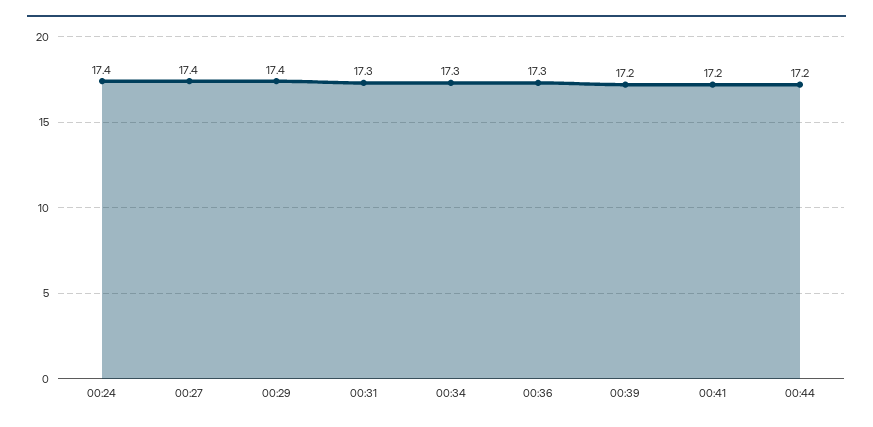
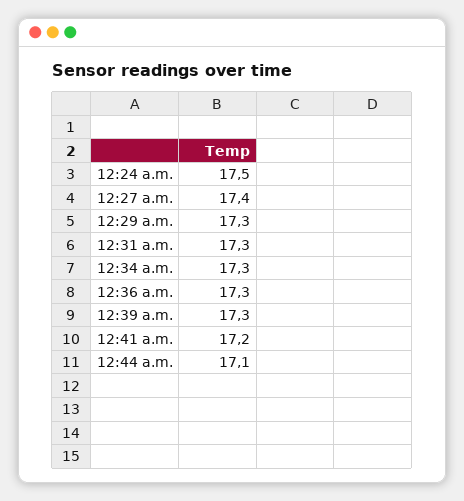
  {
-   "00:24": 17.4,
+   "00:24": 17.5,
    "00:27": 17.4,
-   "00:29": 17.4,
+   "00:29": 17.3,
    "00:31": 17.3,
    "00:34": 17.3,
    "00:36": 17.3,
-   "00:39": 17.2,
+   "00:39": 17.3,
    "00:41": 17.2,
-   "00:44": 17.2
+   "00:44": 17.1
  }

